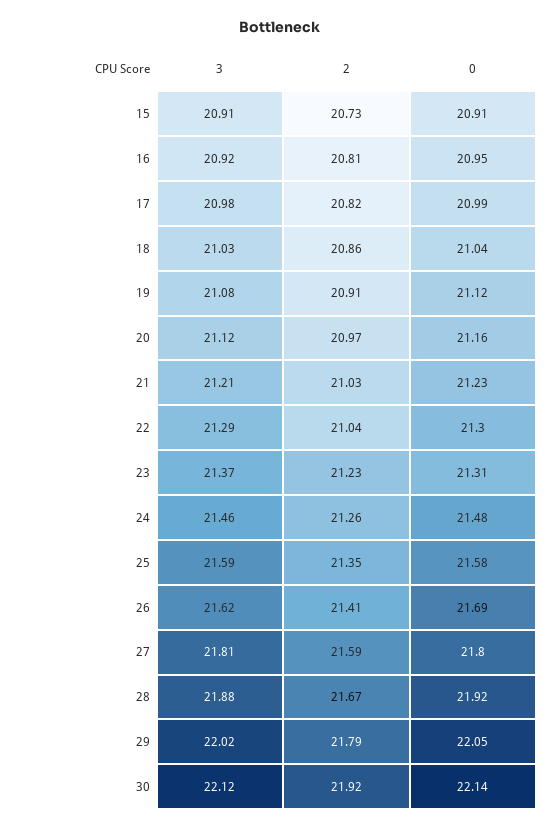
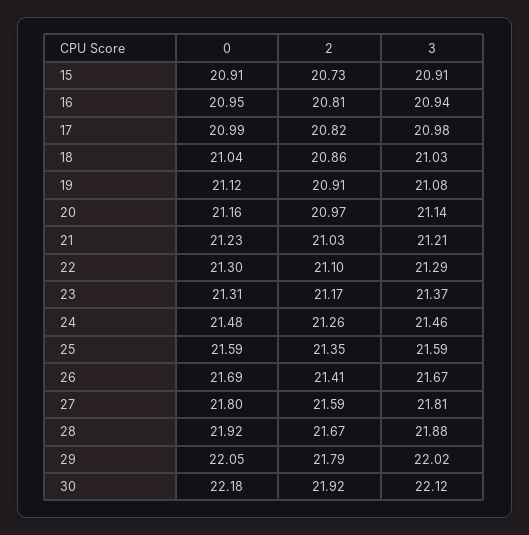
  {
    "3": {
      "15": 20.91,
-     "16": 20.92,
+     "16": 20.94,
      "17": 20.98,
      "18": 21.03,
      "19": 21.08,
-     "20": 21.12,
+     "20": 21.14,
      "21": 21.21,
      "22": 21.29,
      "23": 21.37,
      "24": 21.46,
      "25": 21.59,
-     "26": 21.62,
+     "26": 21.67,
      "27": 21.81,
      "28": 21.88,
      "29": 22.02,
      "30": 22.12
    },
    "2": {
      "15": 20.73,
      "16": 20.81,
      "17": 20.82,
      "18": 20.86,
      "19": 20.91,
      "20": 20.97,
      "21": 21.03,
-     "22": 21.04,
+     "22": 21.1,
-     "23": 21.23,
+     "23": 21.17,
      "24": 21.26,
      "25": 21.35,
      "26": 21.41,
      "27": 21.59,
      "28": 21.67,
      "29": 21.79,
      "30": 21.92
    },
    "0": {
      "15": 20.91,
      "16": 20.95,
      "17": 20.99,
      "18": 21.04,
      "19": 21.12,
      "20": 21.16,
      "21": 21.23,
      "22": 21.3,
      "23": 21.31,
      "24": 21.48,
-     "25": 21.58,
+     "25": 21.59,
      "26": 21.69,
      "27": 21.8,
      "28": 21.92,
      "29": 22.05,
-     "30": 22.14
+     "30": 22.18
    }
  }

